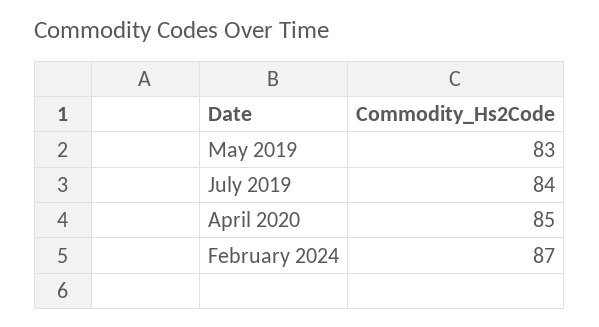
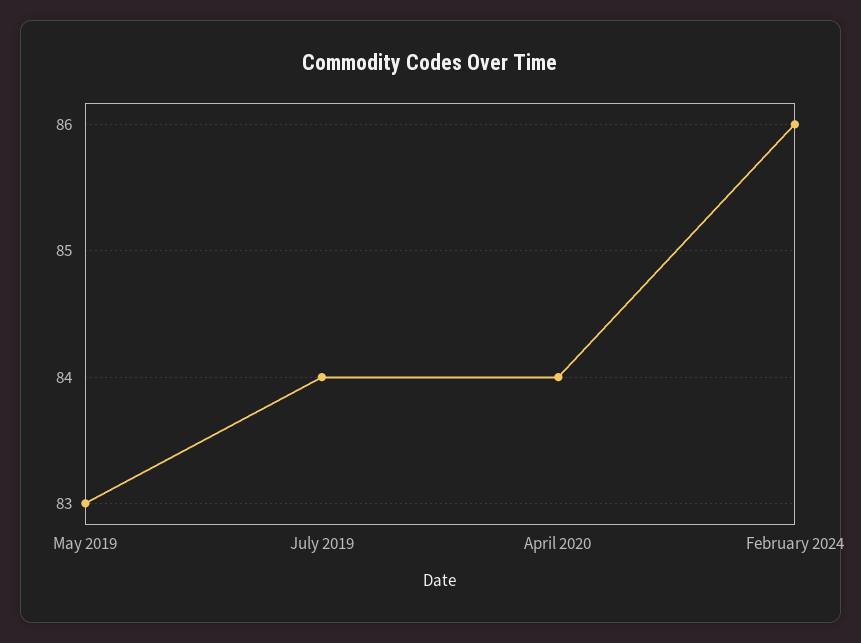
  {
    "May 2019": 83,
    "July 2019": 84,
-   "April 2020": 85,
+   "April 2020": 84,
-   "February 2024": 87
+   "February 2024": 86
  }

